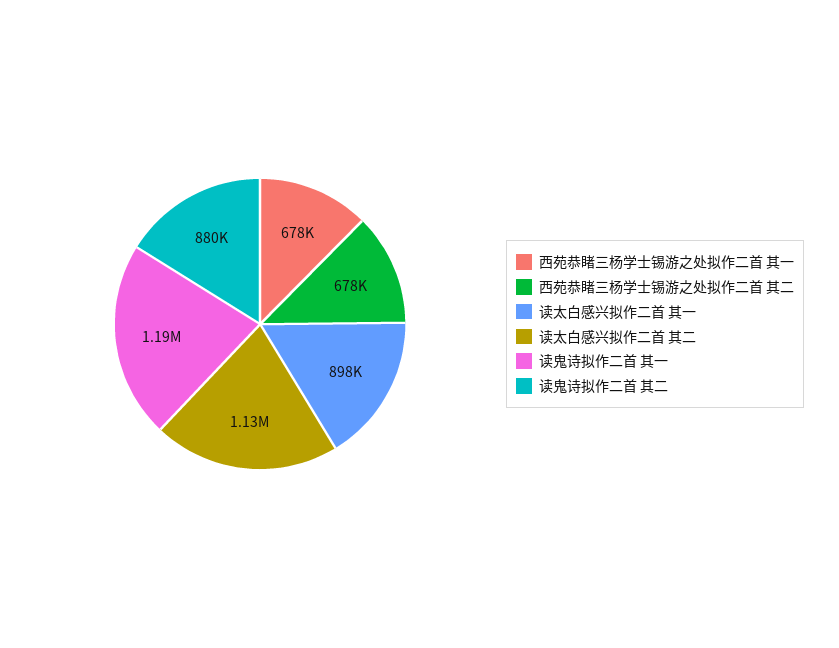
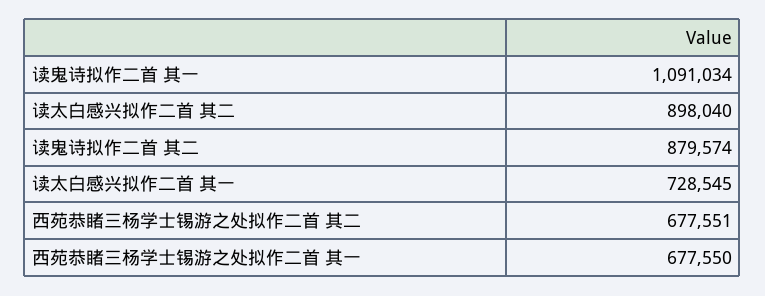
  {
    "西苑恭睹三杨学士锡游之处拟作二首 其一": 677550,
    "西苑恭睹三杨学士锡游之处拟作二首 其二": 677551,
-   "读太白感兴拟作二首 其一": 898000,
+   "读太白感兴拟作二首 其一": 728545,
-   "读太白感兴拟作二首 其二": 1130000,
+   "读太白感兴拟作二首 其二": 898040,
-   "读鬼诗拟作二首 其一": 1190000,
+   "读鬼诗拟作二首 其一": 1091034,
    "读鬼诗拟作二首 其二": 879574
  }

